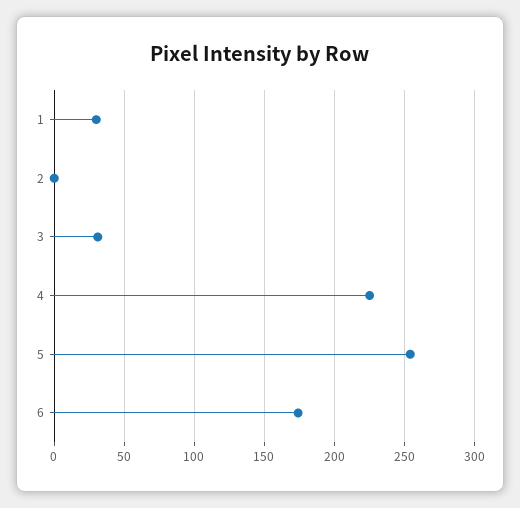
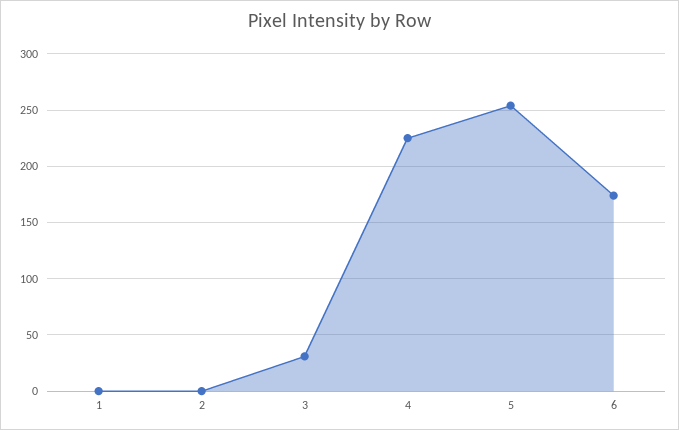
  {
-   "1": 30,
+   "1": 0,
    "2": 0,
    "3": 30,
    "4": 225,
    "5": 255,
    "6": 175
  }

